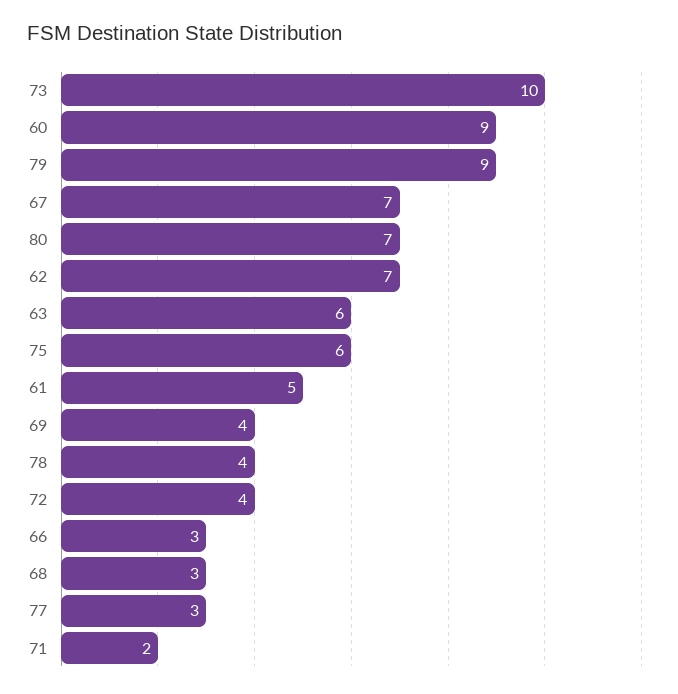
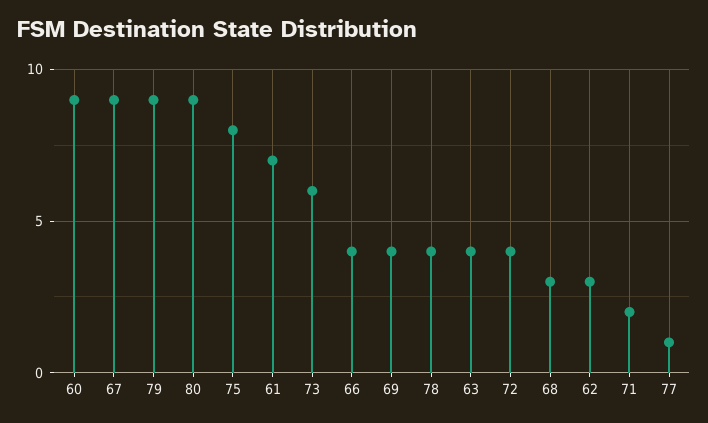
  {
-   "73": 10,
+   "73": 6,
    "60": 9,
    "79": 9,
-   "67": 7,
+   "67": 9,
-   "80": 7,
+   "80": 9,
-   "62": 7,
+   "62": 3,
-   "63": 6,
+   "63": 4,
-   "75": 6,
+   "75": 8,
-   "61": 5,
+   "61": 7,
    "69": 4,
    "78": 4,
    "72": 4,
-   "66": 3,
+   "66": 4,
    "68": 3,
-   "77": 3,
+   "77": 1,
    "71": 2
  }

